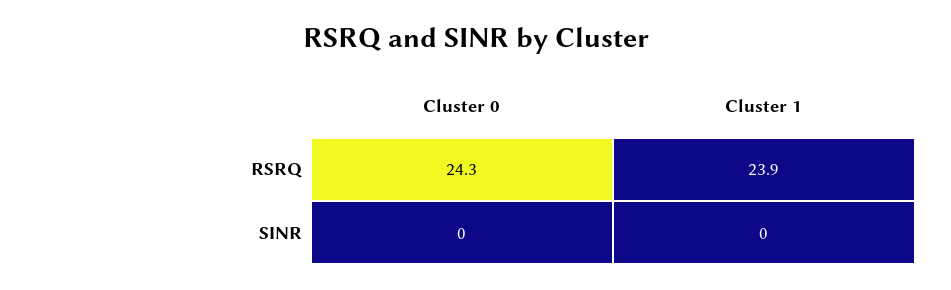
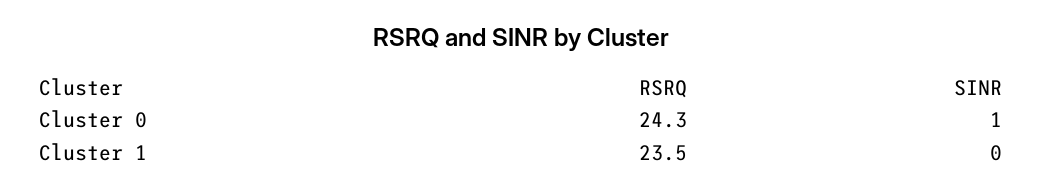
  {
    "Cluster 0": {
      "RSRQ": 24.3,
-     "SINR": 0
+     "SINR": 1
    },
    "Cluster 1": {
-     "RSRQ": 23.9,
+     "RSRQ": 23.5,
      "SINR": 0
    }
  }

